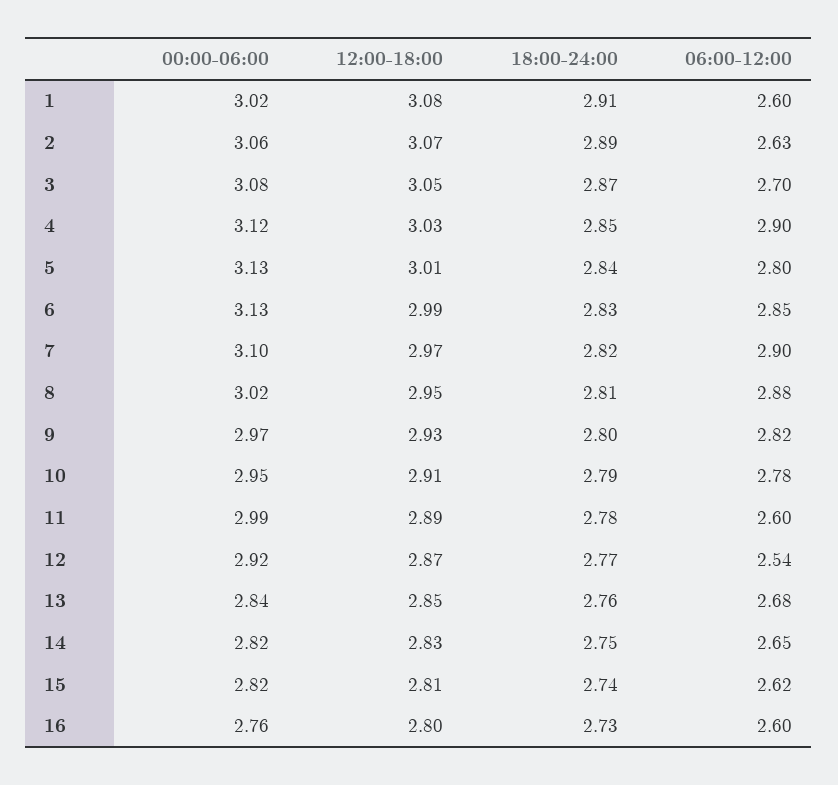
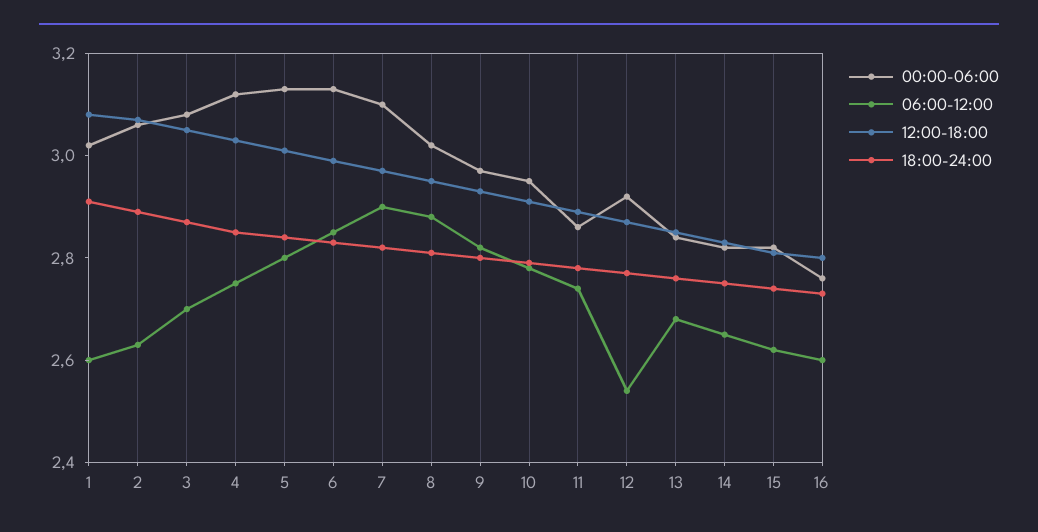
  {
    "00:00-06:00": {
      "1": 3.02,
      "2": 3.06,
      "3": 3.08,
      "4": 3.12,
      "5": 3.13,
      "6": 3.13,
      "7": 3.1,
      "8": 3.02,
      "9": 2.97,
      "10": 2.95,
-     "11": 2.99,
+     "11": 2.85,
      "12": 2.92,
      "13": 2.84,
      "14": 2.82,
      "15": 2.82,
      "16": 2.76
    },
    "12:00-18:00": {
      "1": 3.08,
      "2": 3.07,
      "3": 3.05,
      "4": 3.03,
      "5": 3.01,
      "6": 2.99,
      "7": 2.97,
      "8": 2.95,
      "9": 2.93,
      "10": 2.91,
      "11": 2.89,
      "12": 2.87,
      "13": 2.85,
      "14": 2.83,
      "15": 2.81,
      "16": 2.8
    },
    "18:00-24:00": {
      "1": 2.91,
      "2": 2.89,
      "3": 2.87,
      "4": 2.85,
      "5": 2.84,
      "6": 2.83,
      "7": 2.82,
      "8": 2.81,
      "9": 2.8,
      "10": 2.79,
      "11": 2.78,
      "12": 2.77,
      "13": 2.76,
      "14": 2.75,
      "15": 2.74,
      "16": 2.73
    },
    "06:00-12:00": {
      "1": 2.6,
      "2": 2.63,
      "3": 2.7,
-     "4": 2.9,
+     "4": 2.75,
      "5": 2.8,
      "6": 2.85,
      "7": 2.9,
      "8": 2.88,
      "9": 2.82,
      "10": 2.78,
-     "11": 2.6,
+     "11": 2.75,
      "12": 2.54,
      "13": 2.68,
      "14": 2.65,
      "15": 2.62,
      "16": 2.6
    }
  }

